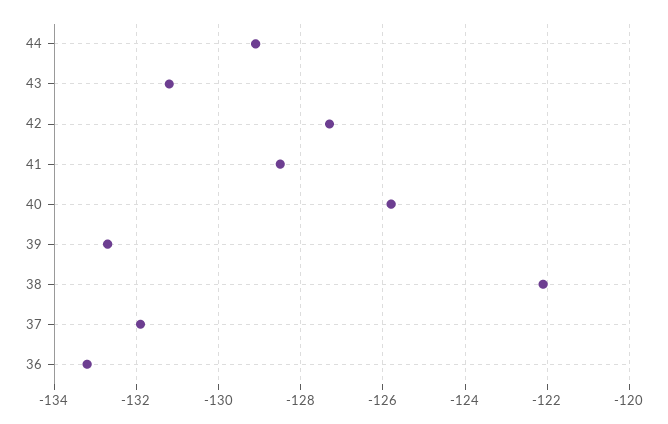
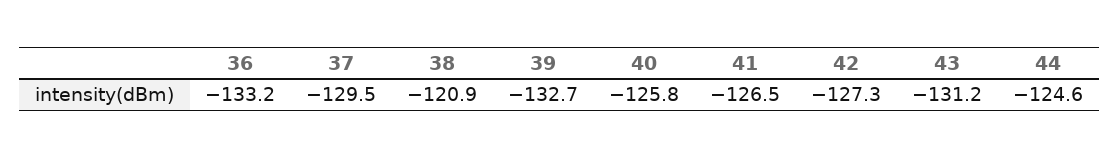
  {
-   "44": -129,
+   "44": -124.6,
    "43": -131.2,
    "42": -127.3,
-   "41": -128.5,
+   "41": -126.5,
    "40": -125.8,
    "39": -132.7,
-   "38": -122,
+   "38": -120.9,
-   "37": -132,
+   "37": -129.5,
    "36": -133.2
  }

